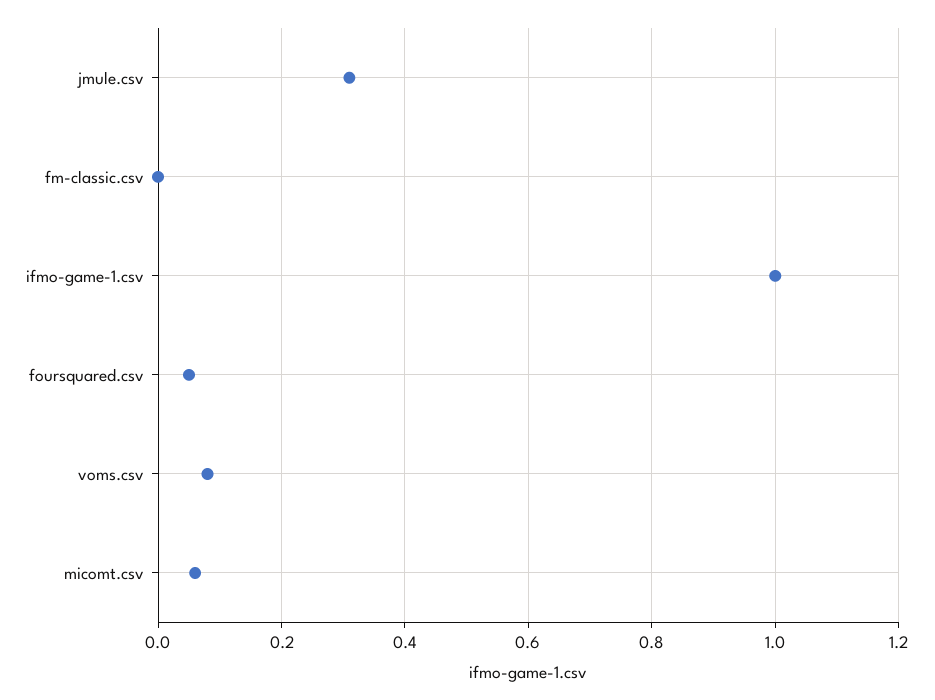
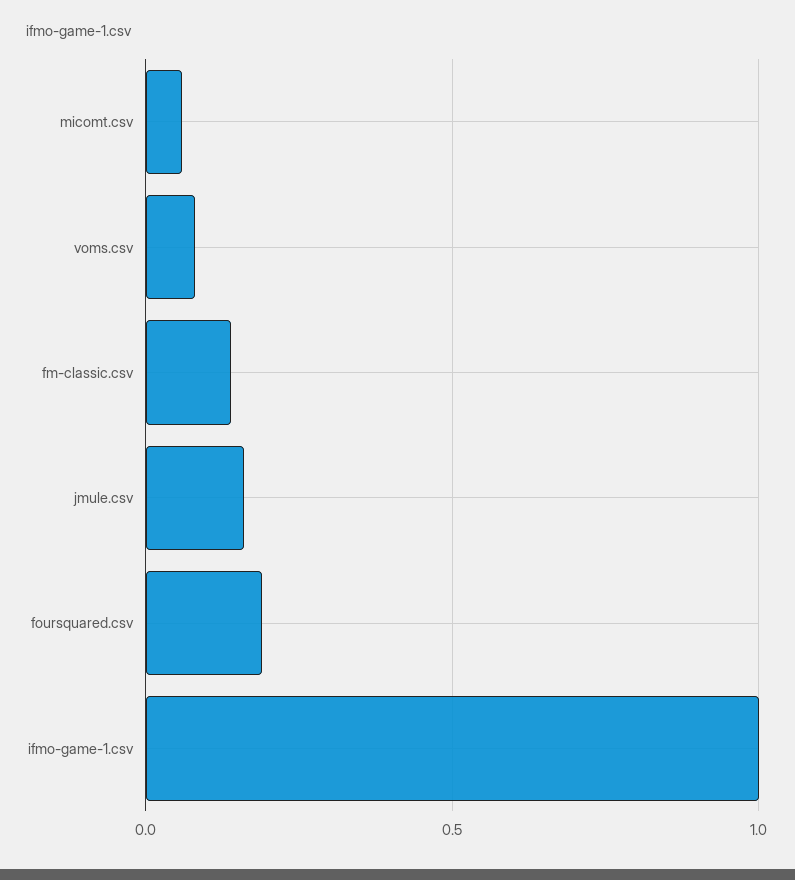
  {
-   "jmule.csv": 0.3,
+   "jmule.csv": 0.15,
-   "fm-classic.csv": 0,
+   "fm-classic.csv": 0.15,
    "ifmo-game-1.csv": 1,
-   "foursquared.csv": 0.05,
+   "foursquared.csv": 0.2,
    "voms.csv": 0.1,
    "micomt.csv": 0.05
  }

